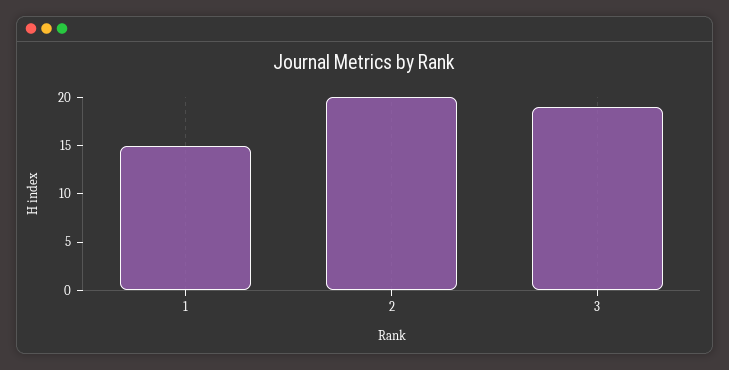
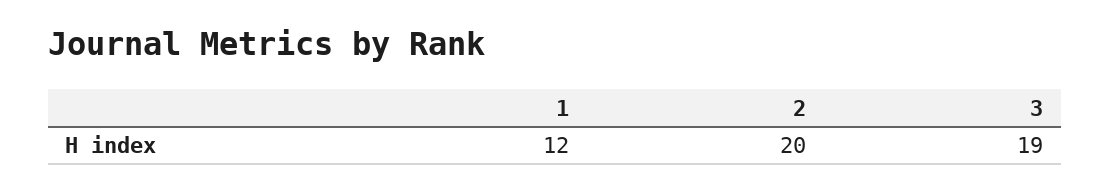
  {
-   "1": 15,
+   "1": 12,
    "2": 20,
    "3": 19
  }

